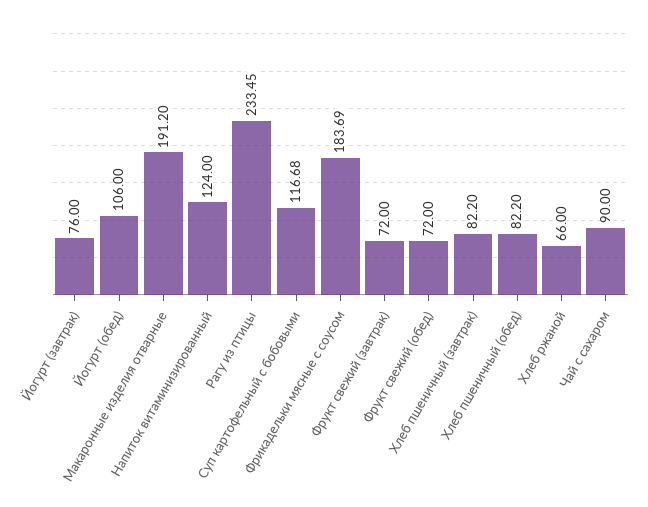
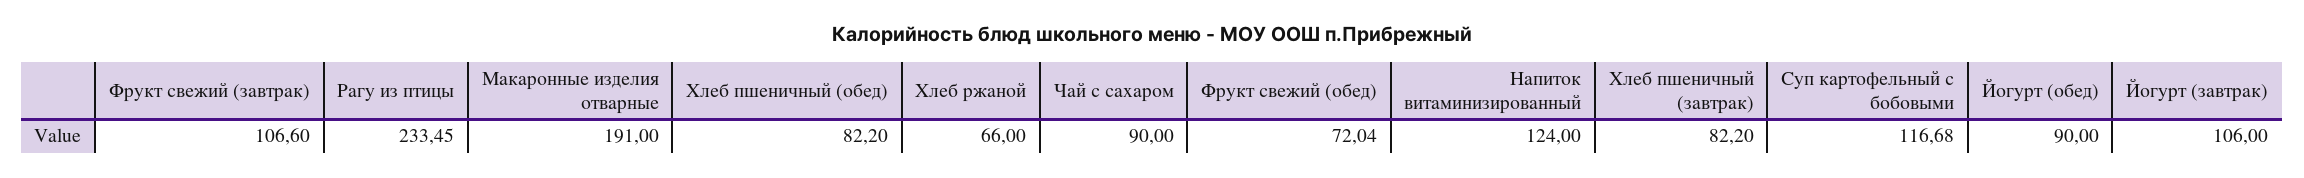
  {
-   "Йогурт (завтрак)": 76,
+   "Йогурт (завтрак)": 106,
-   "Йогурт (обед)": 106,
+   "Йогурт (обед)": 90,
-   "Макаронные изделия отварные": 191.2,
+   "Макаронные изделия отварные": 191,
    "Напиток витаминизированный": 124,
    "Рагу из птицы": 233.45,
    "Суп картофельный с бобовыми": 116.68,
-   "Фрикадельки мясные с соусом": 183.69,
-   "Фрукт свежий (завтрак)": 72,
+   "Фрукт свежий (завтрак)": 106.6,
-   "Фрукт свежий (обед)": 72,
+   "Фрукт свежий (обед)": 72.04,
    "Хлеб пшеничный (завтрак)": 82.2,
    "Хлеб пшеничный (обед)": 82.2,
    "Хлеб ржаной": 66,
    "Чай с сахаром": 90
  }

